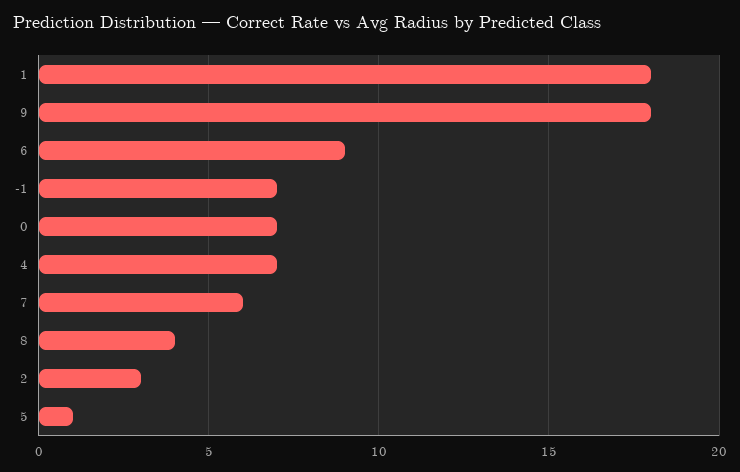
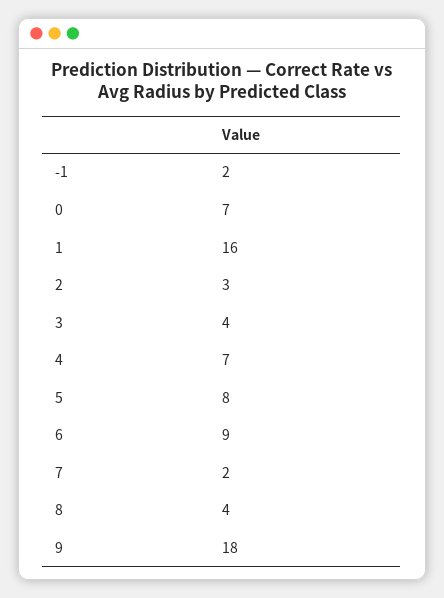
  {
-   "1": 18,
+   "1": 16,
    "9": 18,
    "6": 9,
-   "-1": 7,
+   "-1": 2,
    "0": 7,
    "4": 7,
-   "7": 6,
+   "7": 2,
    "8": 4,
    "2": 3,
-   "5": 1
+   "5": 8,
+   "3": 4
  }

